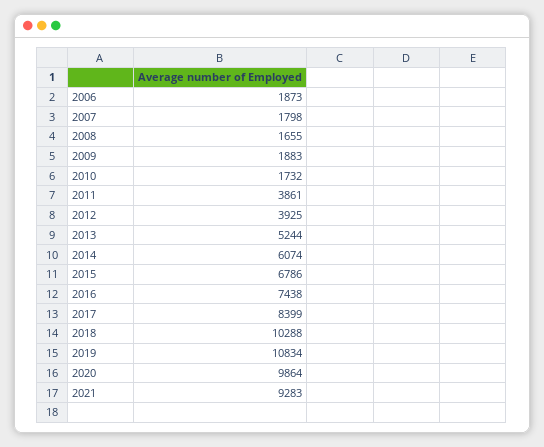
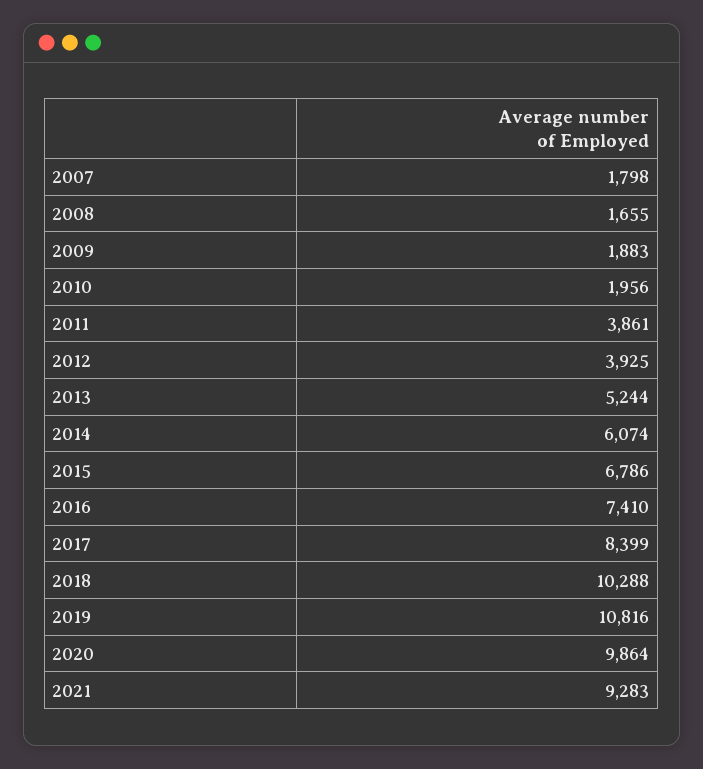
  {
-   "2006": 1873,
    "2007": 1798,
    "2008": 1655,
    "2009": 1883,
-   "2010": 1732,
+   "2010": 1956,
    "2011": 3861,
    "2012": 3925,
    "2013": 5244,
    "2014": 6074,
    "2015": 6786,
-   "2016": 7438,
+   "2016": 7410,
    "2017": 8399,
    "2018": 10288,
-   "2019": 10834,
+   "2019": 10816,
    "2020": 9864,
    "2021": 9283
  }

